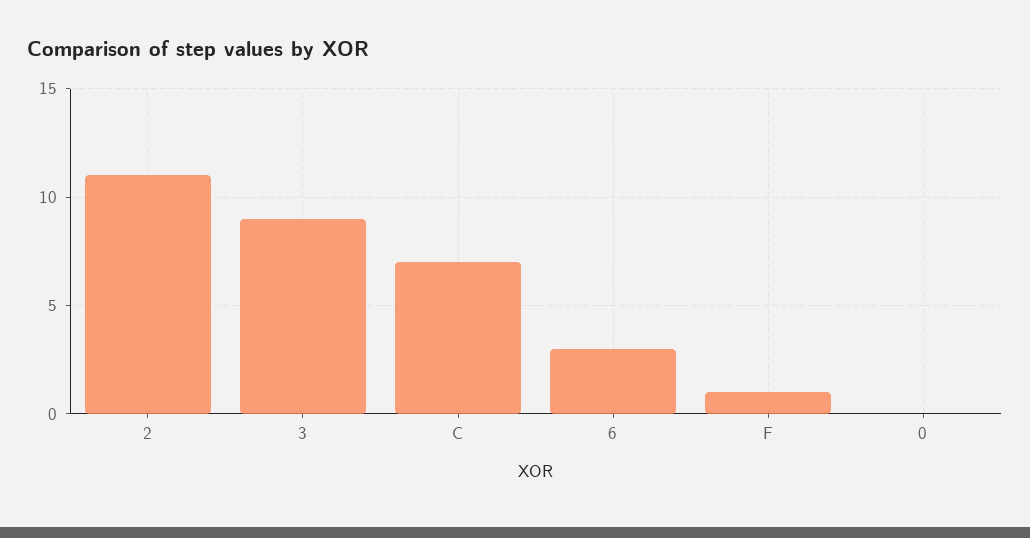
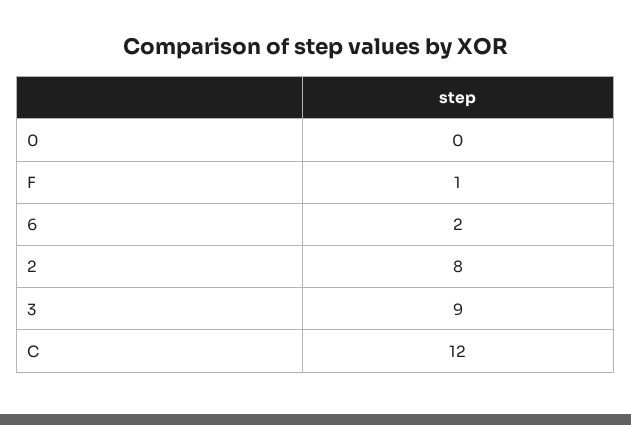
  {
-   "2": 11,
+   "2": 8,
    "3": 9,
-   "C": 7,
+   "C": 12,
-   "6": 3,
+   "6": 2,
    "F": 1,
    "0": 0
  }

